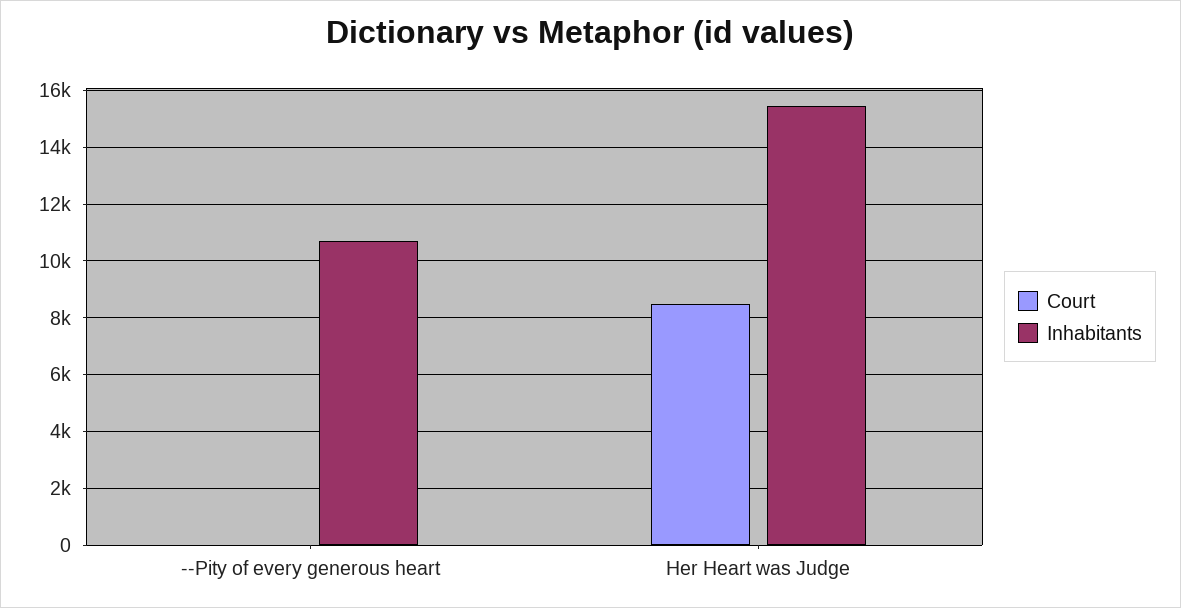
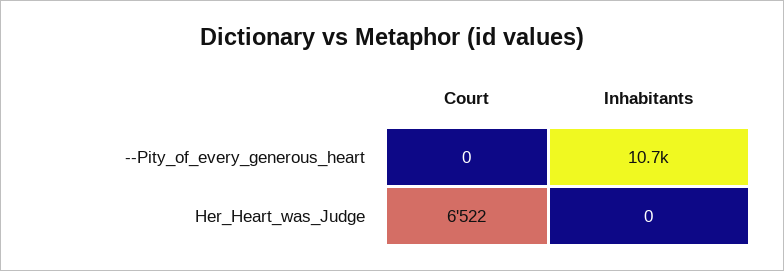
  {
    "Court": {
      "--Pity of every generous heart": 0,
-     "Her Heart was Judge": 8500
+     "Her Heart was Judge": 6522
    },
    "Inhabitants": {
      "--Pity of every generous heart": 10700,
-     "Her Heart was Judge": 15500
+     "Her Heart was Judge": 0
    }
  }

